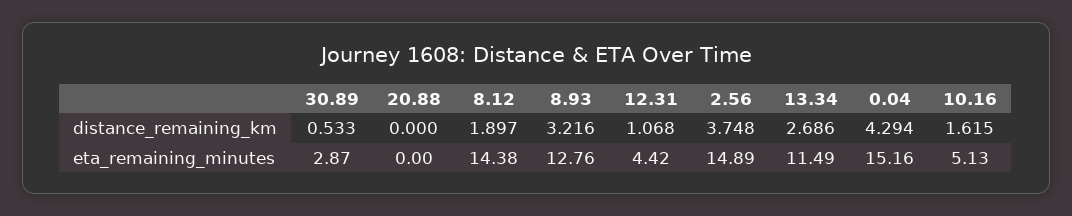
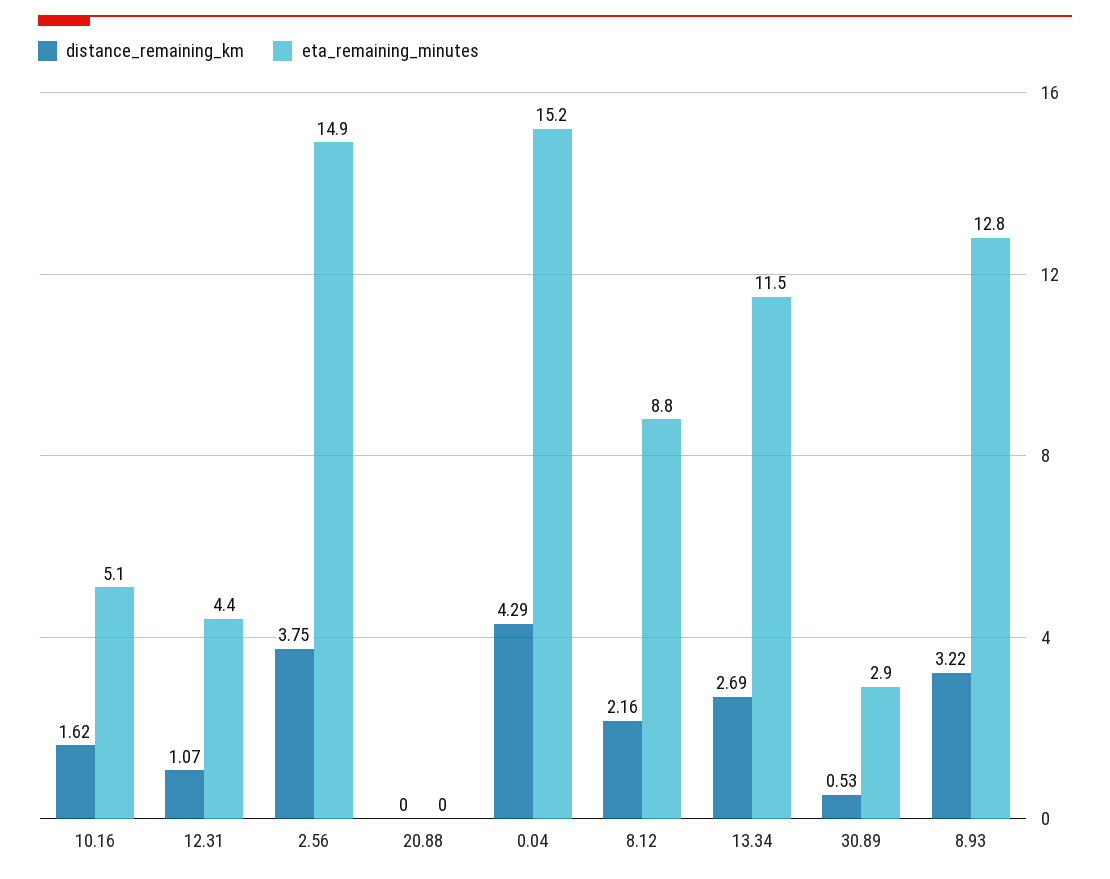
  {
    "distance_remaining_km": {
      "30.89": 0.533,
      "20.88": 0,
-     "8.12": 1.897,
+     "8.12": 2.16,
      "8.93": 3.216,
      "12.31": 1.068,
      "2.56": 3.748,
      "13.34": 2.686,
      "0.04": 4.294,
      "10.16": 1.615
    },
    "eta_remaining_minutes": {
      "30.89": 2.87,
      "20.88": 0,
-     "8.12": 14.38,
+     "8.12": 8.8,
      "8.93": 12.76,
      "12.31": 4.42,
      "2.56": 14.89,
      "13.34": 11.49,
      "0.04": 15.16,
      "10.16": 5.13
    }
  }

